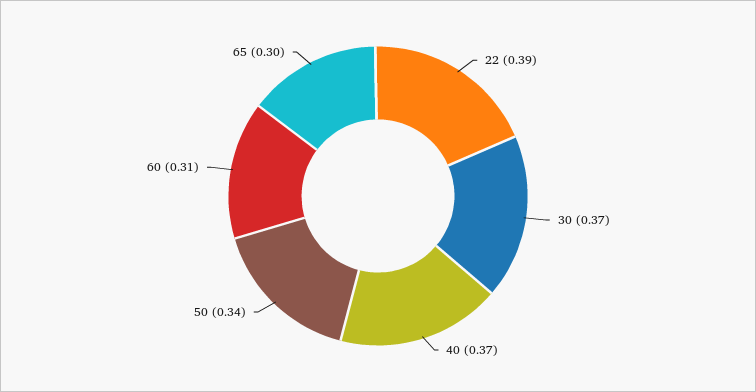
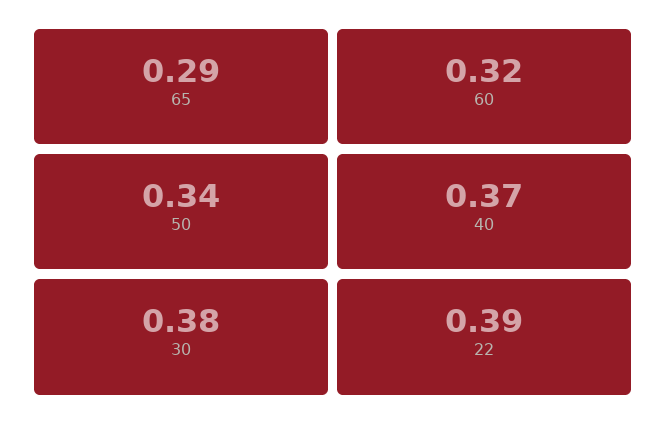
  {
    "22": 0.39,
-   "30": 0.37,
+   "30": 0.38,
    "40": 0.37,
    "50": 0.34,
-   "60": 0.31,
+   "60": 0.32,
-   "65": 0.3
+   "65": 0.29
  }

